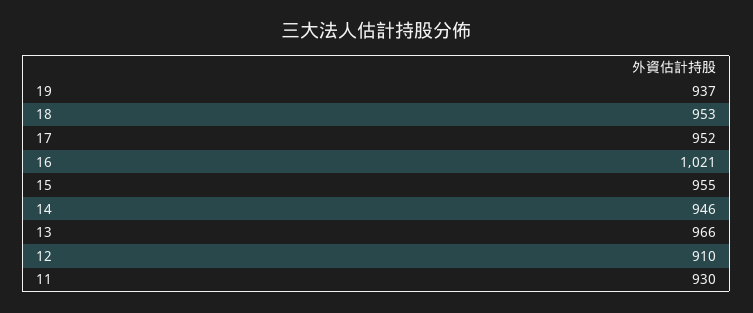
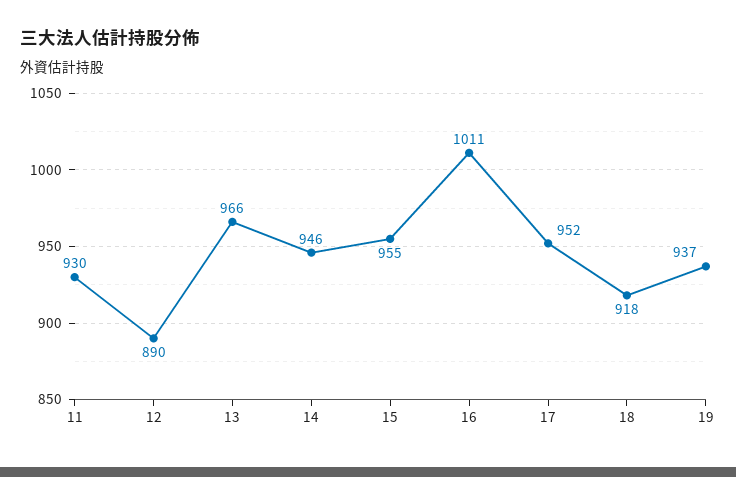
  {
    "19": 937,
-   "18": 953,
+   "18": 918,
    "17": 952,
-   "16": 1021,
+   "16": 1011,
    "15": 955,
    "14": 946,
    "13": 966,
-   "12": 910,
+   "12": 890,
    "11": 930
  }

